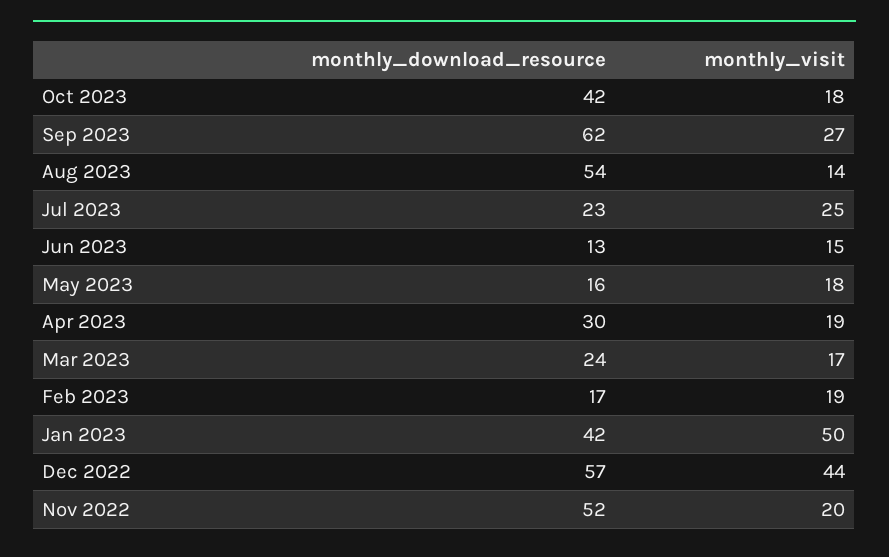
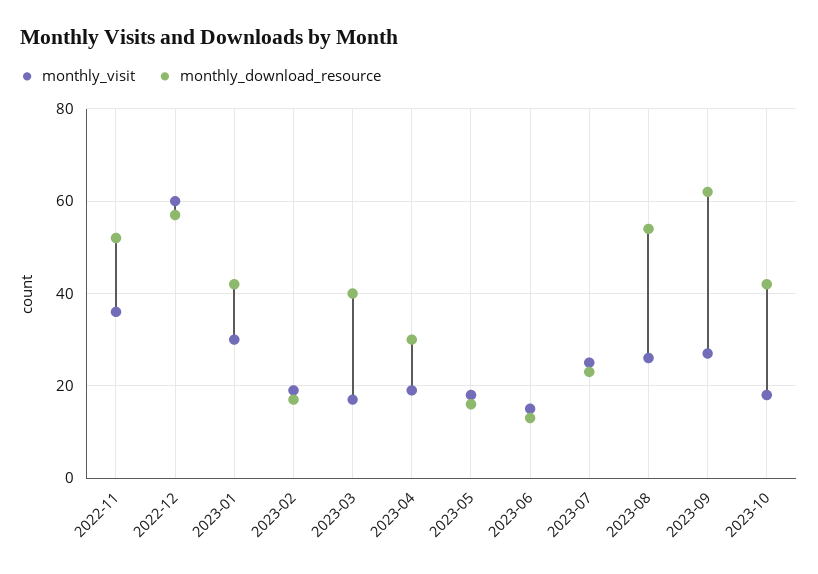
  {
    "monthly_download_resource": {
      "Oct 2023": 42,
      "Sep 2023": 62,
      "Aug 2023": 54,
      "Jul 2023": 23,
      "Jun 2023": 13,
      "May 2023": 16,
      "Apr 2023": 30,
-     "Mar 2023": 24,
+     "Mar 2023": 40,
      "Feb 2023": 17,
      "Jan 2023": 42,
      "Dec 2022": 57,
      "Nov 2022": 52
    },
    "monthly_visit": {
      "Oct 2023": 18,
      "Sep 2023": 27,
-     "Aug 2023": 14,
+     "Aug 2023": 25,
      "Jul 2023": 25,
      "Jun 2023": 15,
      "May 2023": 18,
      "Apr 2023": 19,
      "Mar 2023": 17,
      "Feb 2023": 19,
-     "Jan 2023": 50,
+     "Jan 2023": 30,
-     "Dec 2022": 44,
+     "Dec 2022": 60,
-     "Nov 2022": 20
+     "Nov 2022": 35
    }
  }

